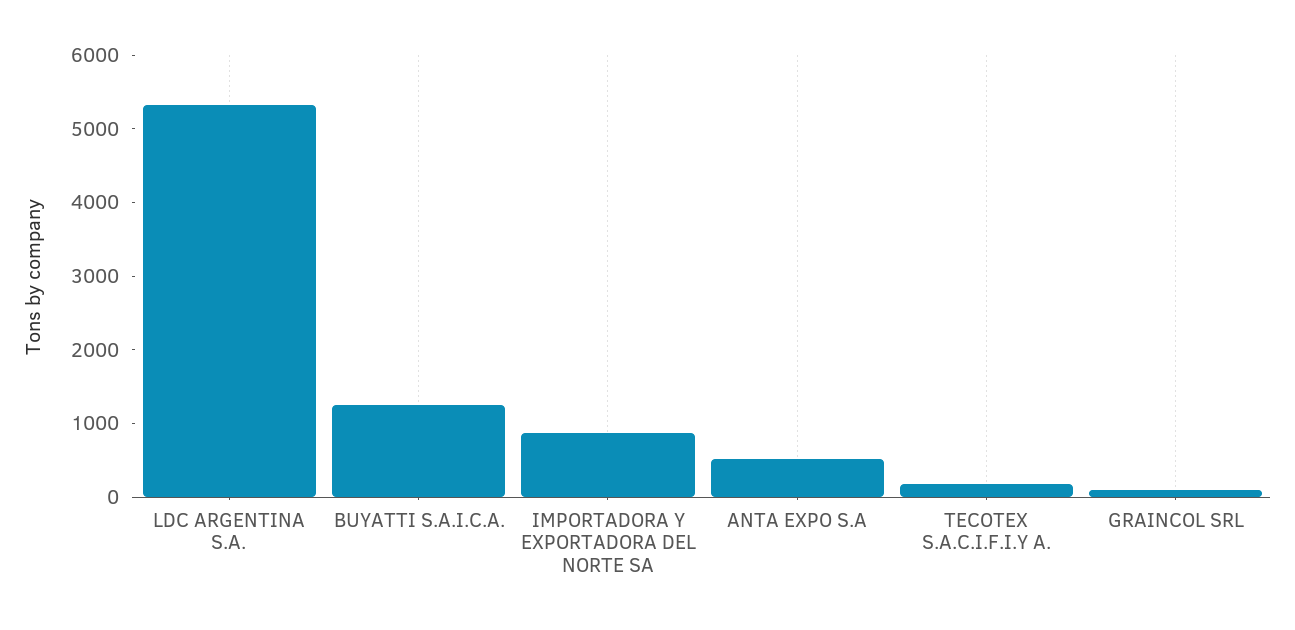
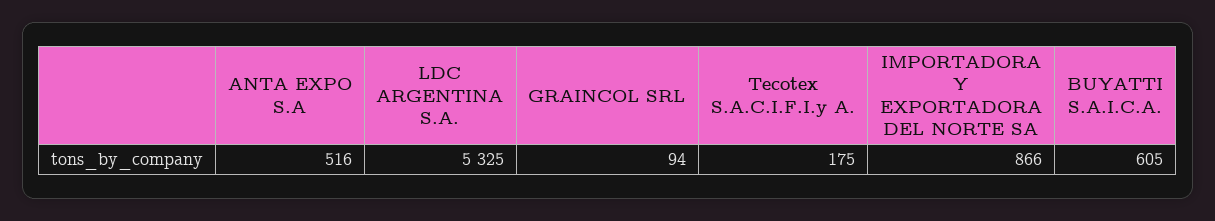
  {
    "LDC ARGENTINA S.A.": 5325,
-   "BUYATTI S.A.I.C.A.": 1200,
+   "BUYATTI S.A.I.C.A.": 605,
    "IMPORTADORA Y EXPORTADORA DEL NORTE SA": 866,
    "ANTA EXPO S.A": 516,
    "TECOTEX S.A.C.I.F.I.Y A.": 175,
    "GRAINCOL SRL": 94
  }

